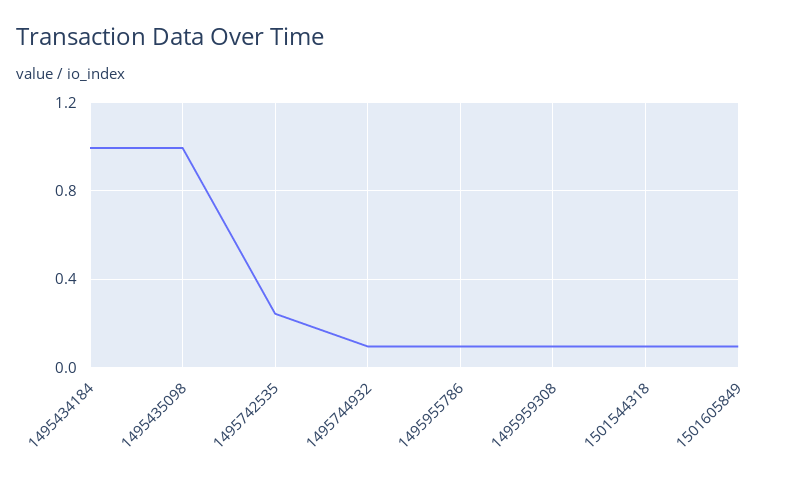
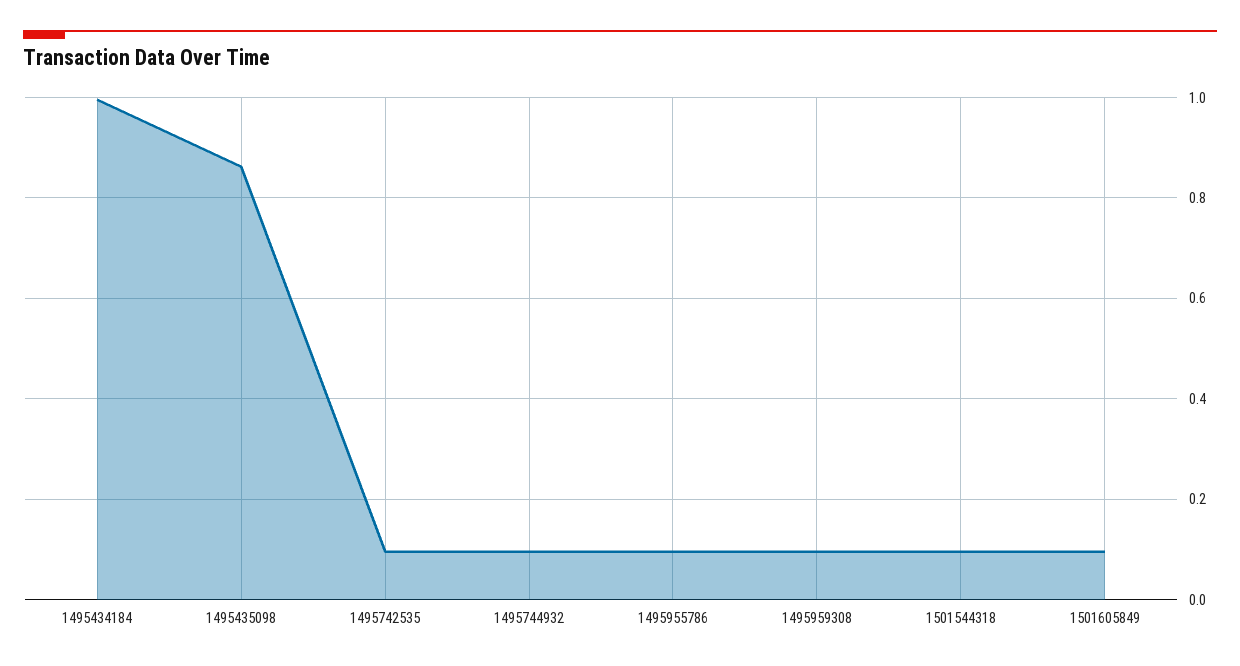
  {
    "1495434184": 1,
-   "1495435098": 1,
+   "1495435098": 0.86,
-   "1495742535": 0.25,
+   "1495742535": 0.1,
    "1495744932": 0.1,
    "1495955786": 0.1,
    "1495959308": 0.1,
    "1501544318": 0.1,
    "1501605849": 0.1
  }

